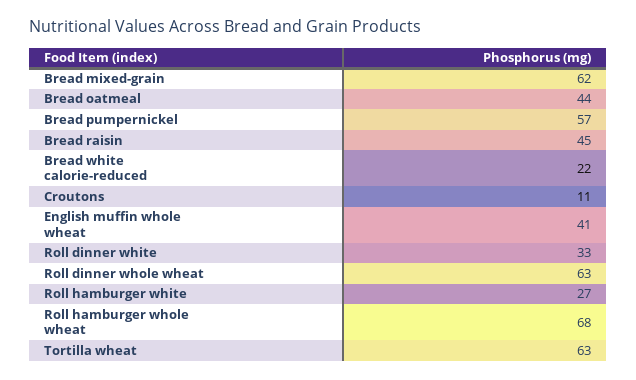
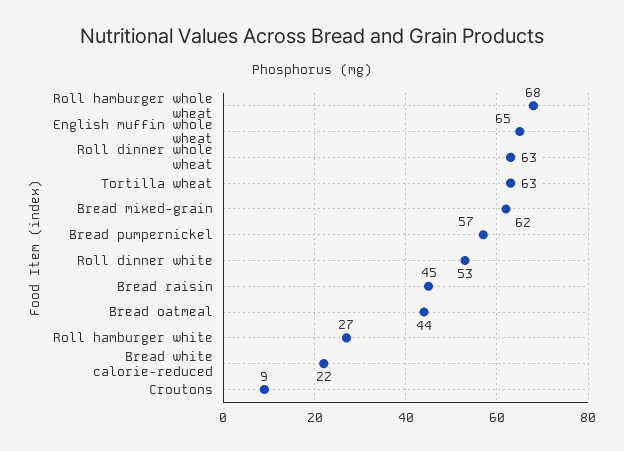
  {
    "Bread mixed-grain": 62,
    "Bread oatmeal": 44,
    "Bread pumpernickel": 57,
    "Bread raisin": 45,
    "Bread white calorie-reduced": 22,
-   "Croutons": 11,
+   "Croutons": 9,
-   "English muffin whole wheat": 41,
+   "English muffin whole wheat": 65,
-   "Roll dinner white": 33,
+   "Roll dinner white": 53,
    "Roll dinner whole wheat": 63,
    "Roll hamburger white": 27,
    "Roll hamburger whole wheat": 68,
    "Tortilla wheat": 63
  }

